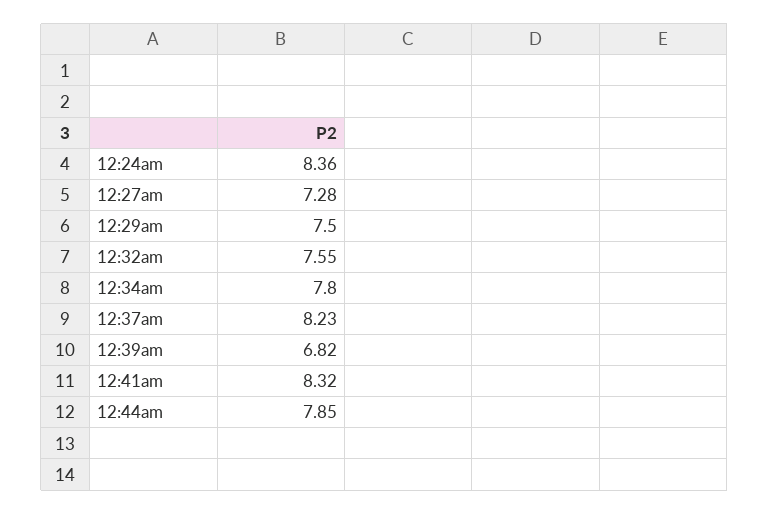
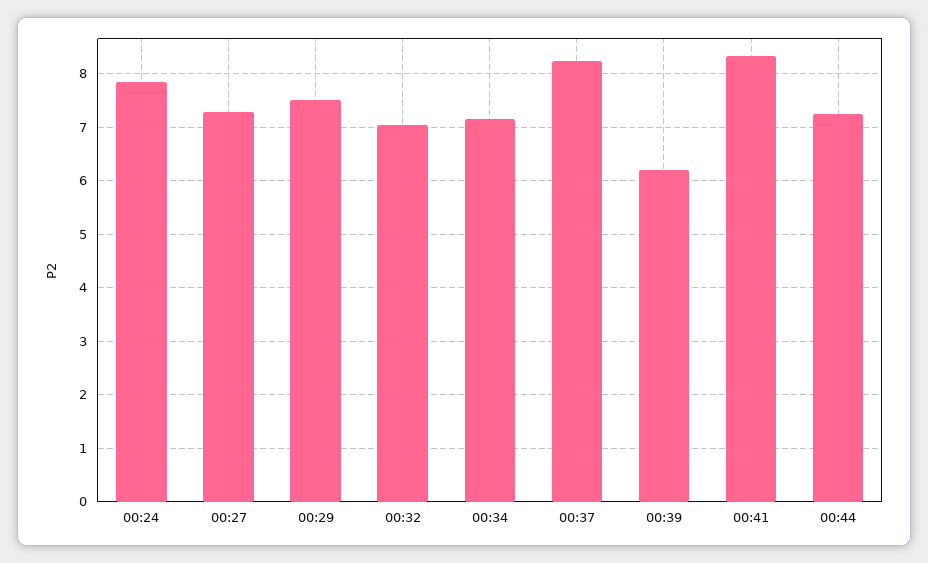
  {
-   "12:24am": 8.36,
+   "12:24am": 7.8,
    "12:27am": 7.28,
    "12:29am": 7.5,
-   "12:32am": 7.55,
+   "12:32am": 7,
-   "12:34am": 7.8,
+   "12:34am": 7.2,
    "12:37am": 8.23,
-   "12:39am": 6.82,
+   "12:39am": 6.2,
    "12:41am": 8.32,
-   "12:44am": 7.85
+   "12:44am": 7.2
  }

